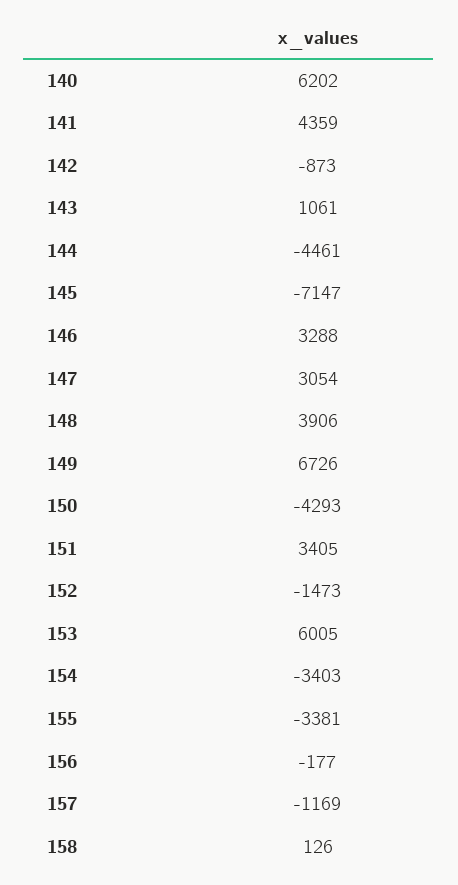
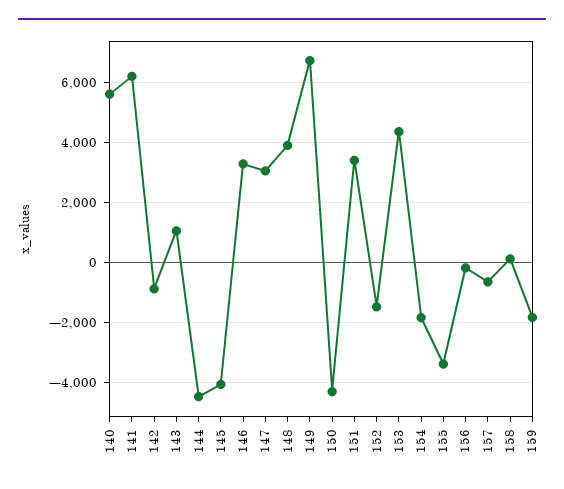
  {
-   "140": 6202,
+   "140": 5600,
-   "141": 4359,
+   "141": 6200,
    "142": -873,
    "143": 1061,
    "144": -4461,
-   "145": -7147,
+   "145": -4000,
    "146": 3288,
    "147": 3054,
    "148": 3906,
    "149": 6726,
    "150": -4293,
    "151": 3405,
    "152": -1473,
-   "153": 6005,
+   "153": 4400,
-   "154": -3403,
+   "154": -1800,
    "155": -3381,
    "156": -177,
-   "157": -1169,
+   "157": -600,
-   "158": 126
+   "158": 126,
+   "159": -1800
  }

